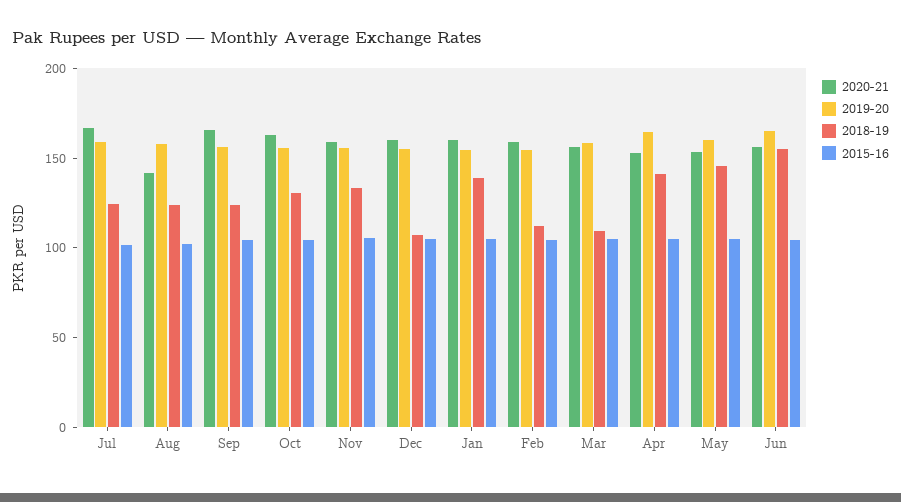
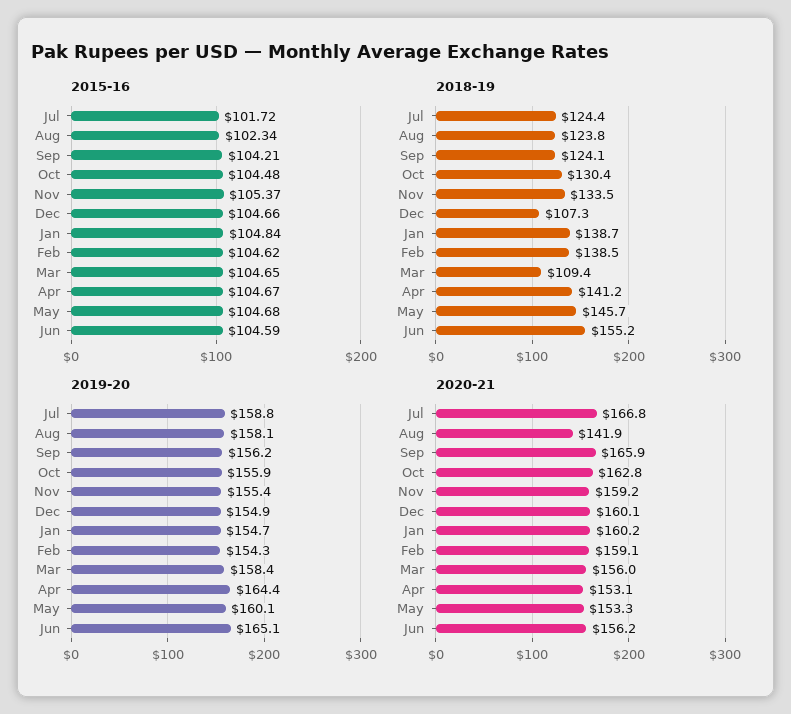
  {
    "2020-21": {
      "Jul": 166.8,
      "Aug": 141.9,
      "Sep": 165.9,
      "Oct": 162.8,
      "Nov": 159.2,
      "Dec": 160.1,
      "Jan": 160.2,
      "Feb": 159.1,
      "Mar": 156,
      "Apr": 153.1,
      "May": 153.3,
      "Jun": 156.2
    },
    "2019-20": {
      "Jul": 158.8,
      "Aug": 158.1,
      "Sep": 156.2,
      "Oct": 155.9,
      "Nov": 155.4,
      "Dec": 154.9,
      "Jan": 154.7,
      "Feb": 154.3,
      "Mar": 158.4,
      "Apr": 164.4,
      "May": 160.1,
      "Jun": 165.1
    },
    "2018-19": {
      "Jul": 124.4,
      "Aug": 123.8,
      "Sep": 124.1,
      "Oct": 130.4,
      "Nov": 133.5,
      "Dec": 107.3,
      "Jan": 138.7,
-     "Feb": 110,
+     "Feb": 138.5,
      "Mar": 109.4,
      "Apr": 141.2,
      "May": 145.7,
      "Jun": 155.2
    },
    "2015-16": {
      "Jul": 101.72,
      "Aug": 102.34,
      "Sep": 104.21,
      "Oct": 104.48,
      "Nov": 105.37,
      "Dec": 104.66,
      "Jan": 104.84,
      "Feb": 104.62,
      "Mar": 104.65,
      "Apr": 104.67,
      "May": 104.68,
      "Jun": 104.59
    }
  }

